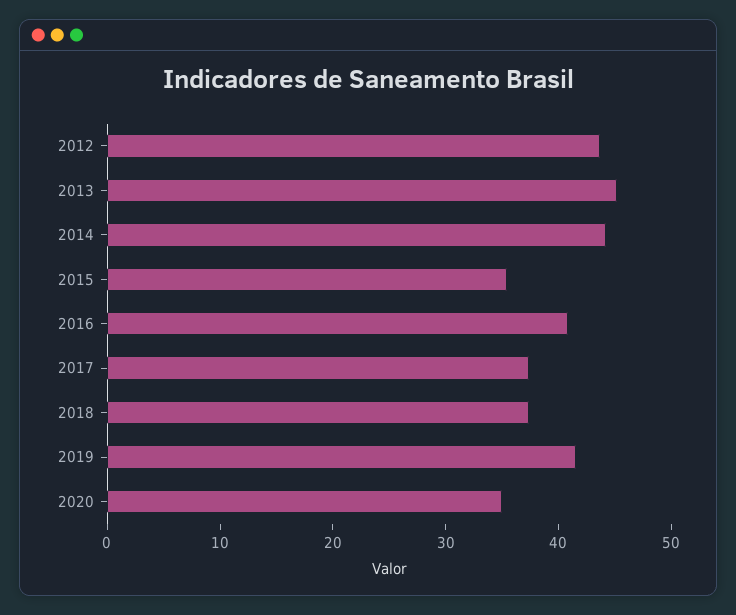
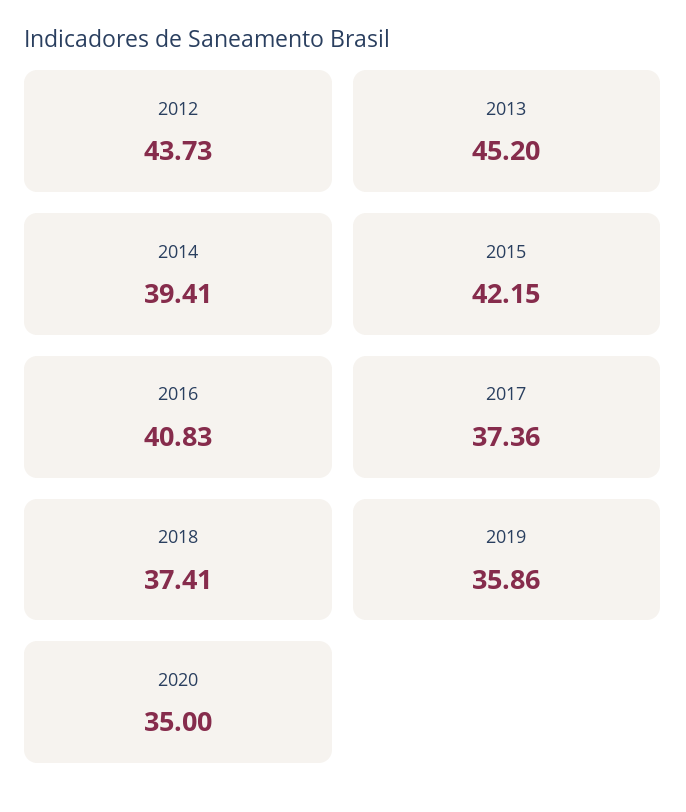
  {
    "2012": 43.73,
    "2013": 45.2,
-   "2014": 44,
+   "2014": 39.41,
-   "2015": 36,
+   "2015": 42.15,
    "2016": 40.83,
    "2017": 37.36,
    "2018": 37.41,
-   "2019": 42,
+   "2019": 35.86,
    "2020": 35
  }

